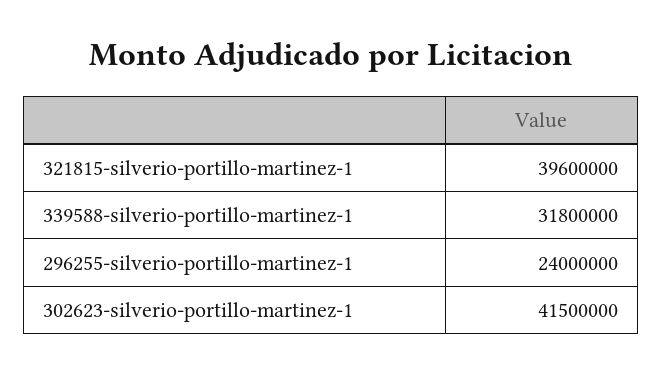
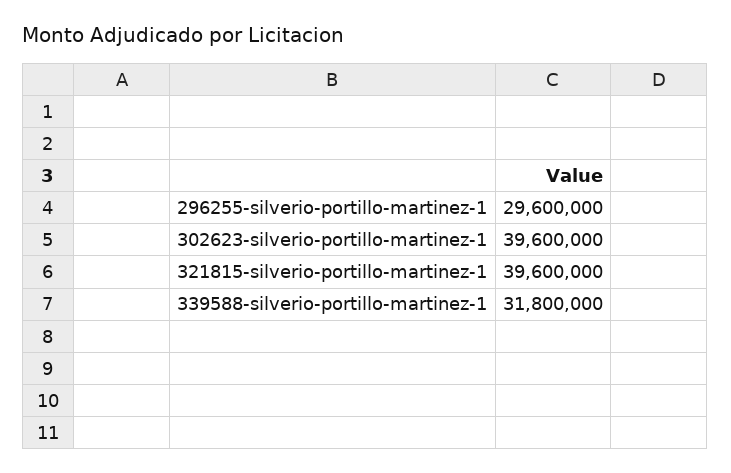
  {
    "321815-silverio-portillo-martinez-1": 39600000,
    "339588-silverio-portillo-martinez-1": 31800000,
-   "296255-silverio-portillo-martinez-1": 24000000,
+   "296255-silverio-portillo-martinez-1": 29600000,
-   "302623-silverio-portillo-martinez-1": 41500000
+   "302623-silverio-portillo-martinez-1": 39600000
  }

